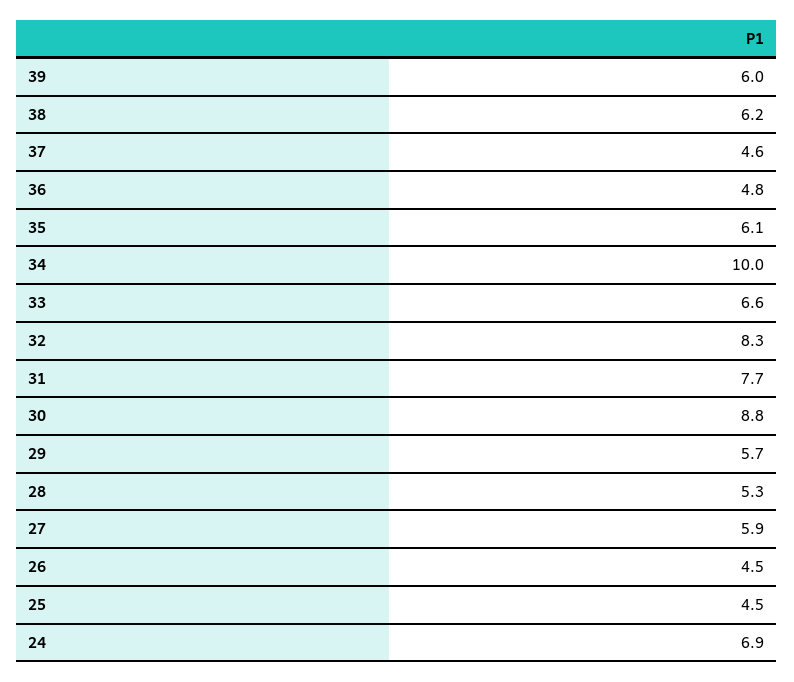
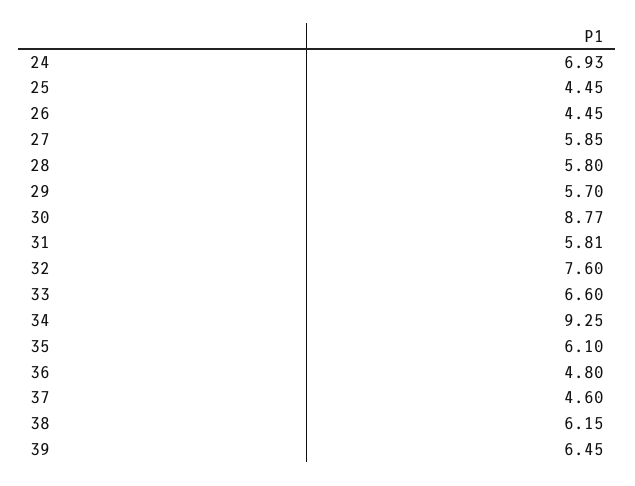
  {
-   "39": 6,
+   "39": 6.45,
    "38": 6.15,
    "37": 4.6,
    "36": 4.8,
    "35": 6.1,
-   "34": 10,
+   "34": 9.25,
    "33": 6.6,
-   "32": 8.3,
+   "32": 7.6,
-   "31": 7.7,
+   "31": 5.81,
    "30": 8.77,
    "29": 5.7,
-   "28": 5.3,
+   "28": 5.8,
    "27": 5.85,
    "26": 4.45,
    "25": 4.45,
    "24": 6.93
  }

